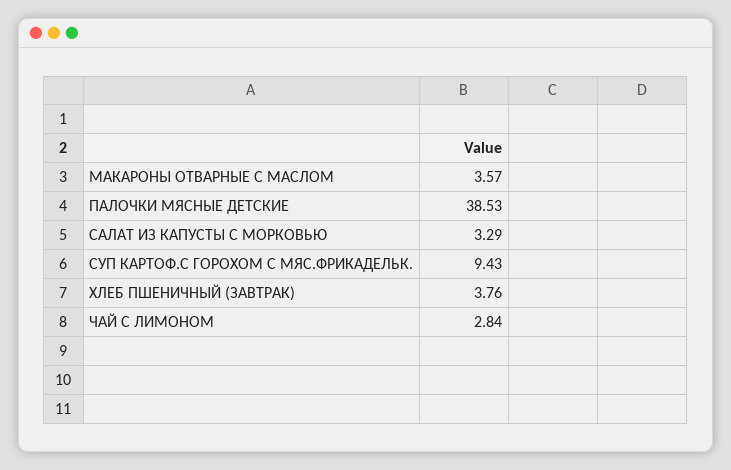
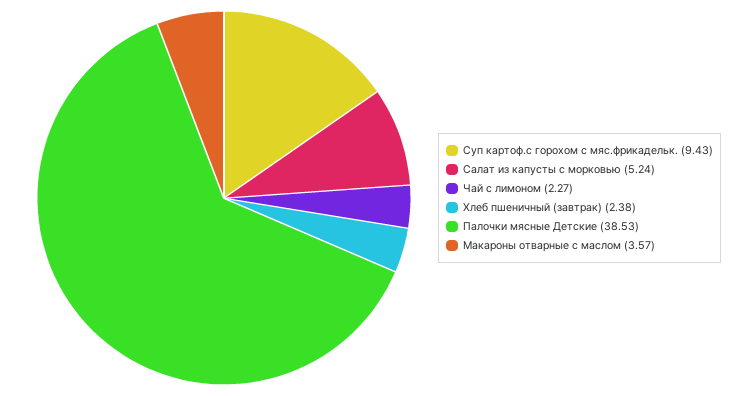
  {
    "МАКАРОНЫ ОТВАРНЫЕ С МАСЛОМ": 3.57,
    "ПАЛОЧКИ МЯСНЫЕ ДЕТСКИЕ": 38.53,
-   "САЛАТ ИЗ КАПУСТЫ С МОРКОВЬЮ": 3.29,
+   "САЛАТ ИЗ КАПУСТЫ С МОРКОВЬЮ": 5.24,
    "СУП КАРТОФ.С ГОРОХОМ С МЯС.ФРИКАДЕЛЬК.": 9.43,
-   "ХЛЕБ ПШЕНИЧНЫЙ (ЗАВТРАК)": 3.76,
+   "ХЛЕБ ПШЕНИЧНЫЙ (ЗАВТРАК)": 2.38,
-   "ЧАЙ С ЛИМОНОМ": 2.84
+   "ЧАЙ С ЛИМОНОМ": 2.27
  }

